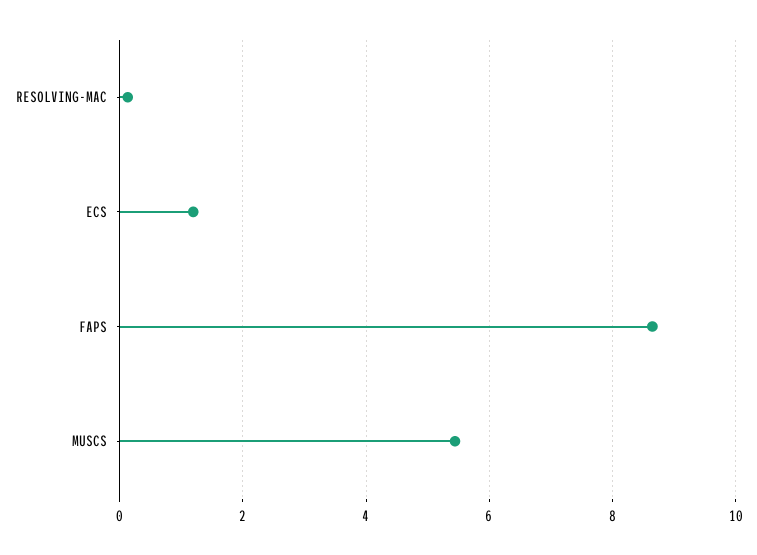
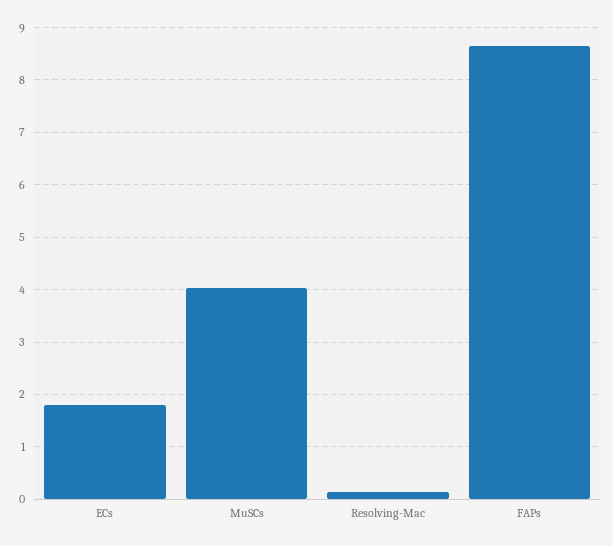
  {
    "RESOLVING-MAC": 0.2,
-   "ECS": 1.2,
+   "ECS": 1.8,
    "FAPS": 8.6,
-   "MUSCS": 5.4
+   "MUSCS": 4
  }

